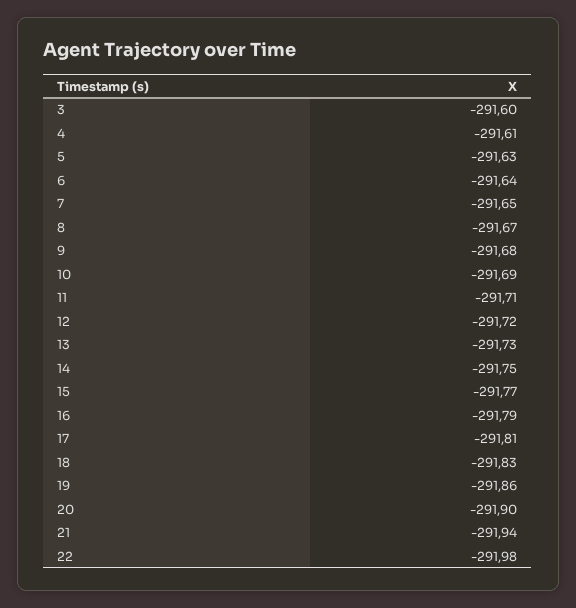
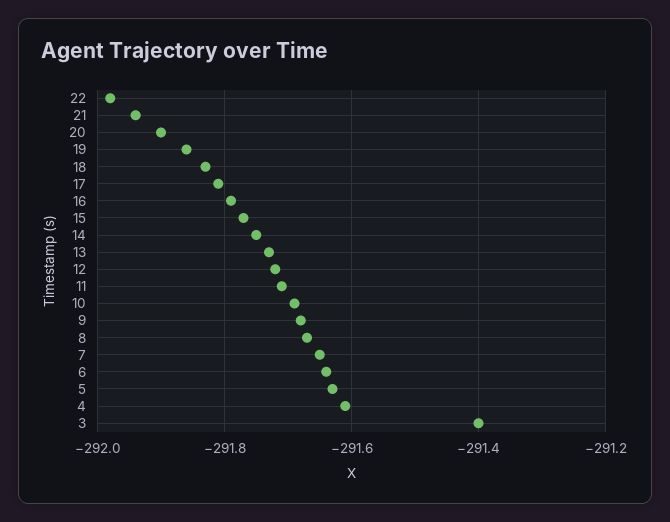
  {
-   "3": -291.6,
+   "3": -291.4,
    "4": -291.61,
    "5": -291.63,
    "6": -291.64,
    "7": -291.65,
    "8": -291.67,
    "9": -291.68,
    "10": -291.69,
    "11": -291.71,
    "12": -291.72,
    "13": -291.73,
    "14": -291.75,
    "15": -291.77,
    "16": -291.79,
    "17": -291.81,
    "18": -291.83,
    "19": -291.86,
    "20": -291.9,
    "21": -291.94,
    "22": -291.98
  }

